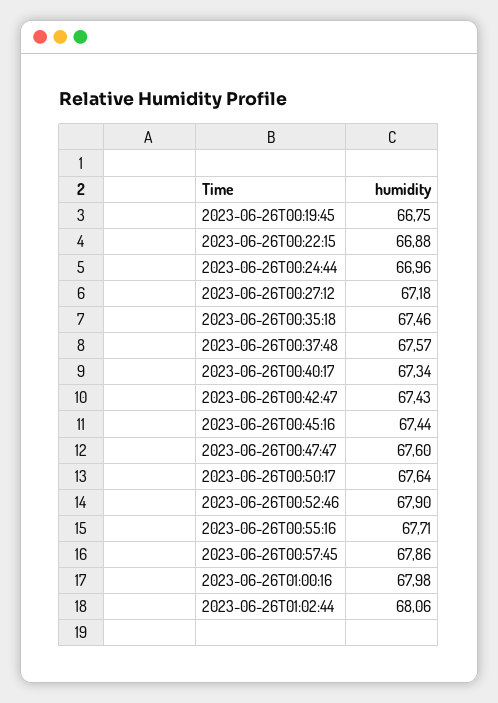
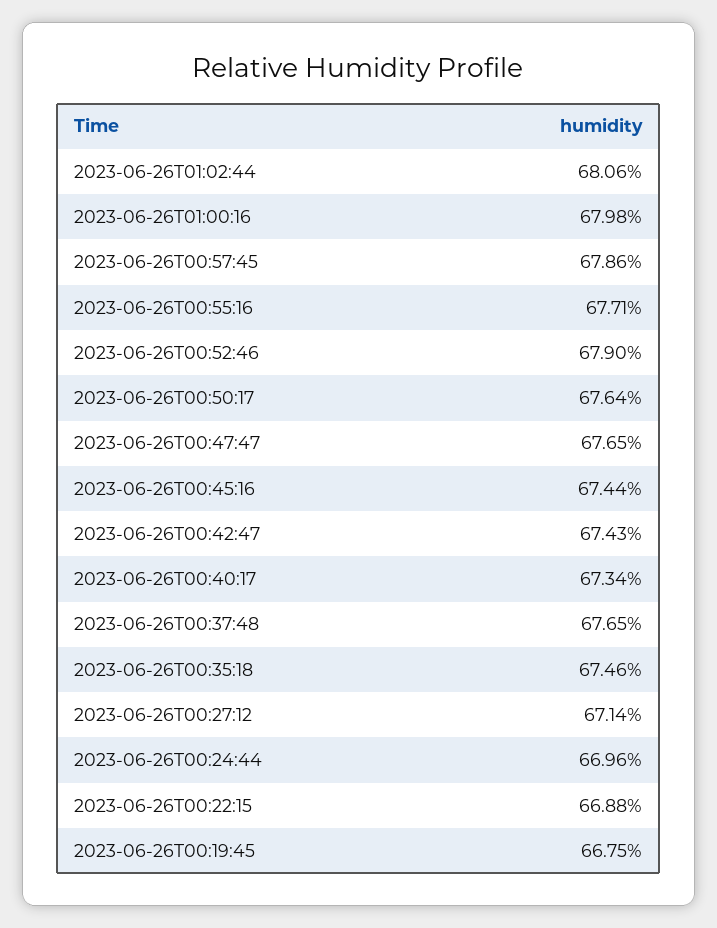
  {
    "2023-06-26T00:19:45": 66.75,
    "2023-06-26T00:22:15": 66.88,
    "2023-06-26T00:24:44": 66.96,
-   "2023-06-26T00:27:12": 67.18,
+   "2023-06-26T00:27:12": 67.14,
    "2023-06-26T00:35:18": 67.46,
-   "2023-06-26T00:37:48": 67.57,
+   "2023-06-26T00:37:48": 67.65,
    "2023-06-26T00:40:17": 67.34,
    "2023-06-26T00:42:47": 67.43,
    "2023-06-26T00:45:16": 67.44,
-   "2023-06-26T00:47:47": 67.6,
+   "2023-06-26T00:47:47": 67.65,
    "2023-06-26T00:50:17": 67.64,
    "2023-06-26T00:52:46": 67.9,
    "2023-06-26T00:55:16": 67.71,
    "2023-06-26T00:57:45": 67.86,
    "2023-06-26T01:00:16": 67.98,
    "2023-06-26T01:02:44": 68.06
  }

